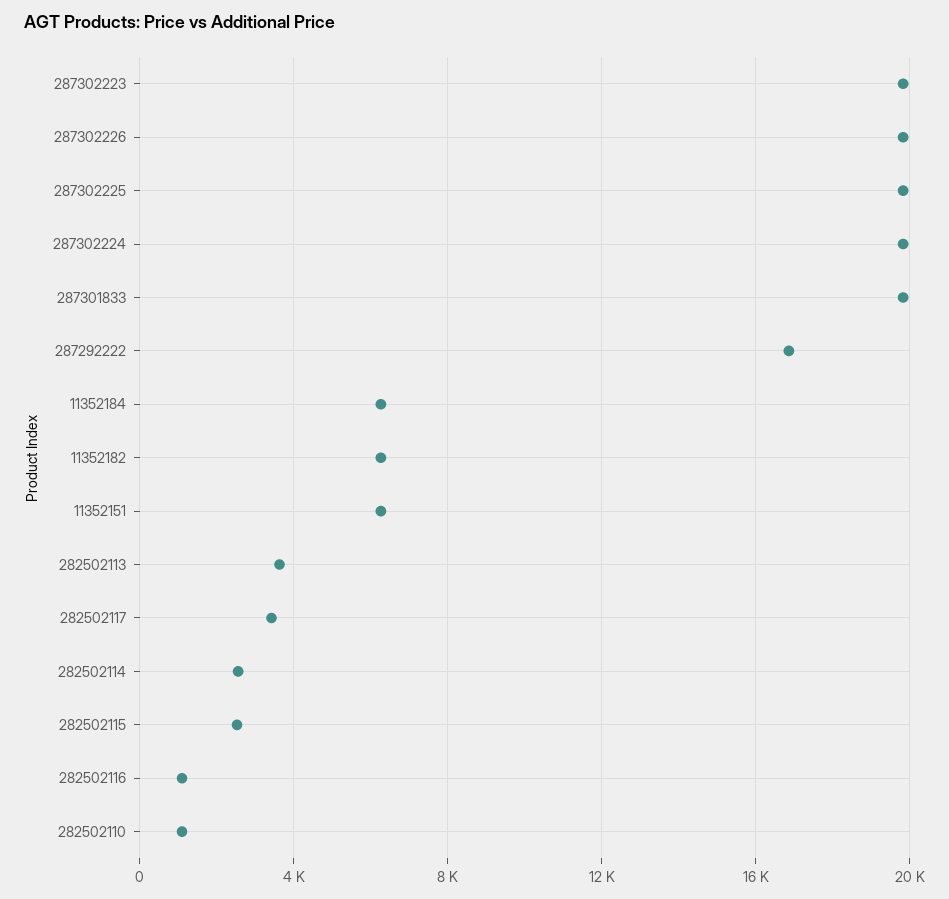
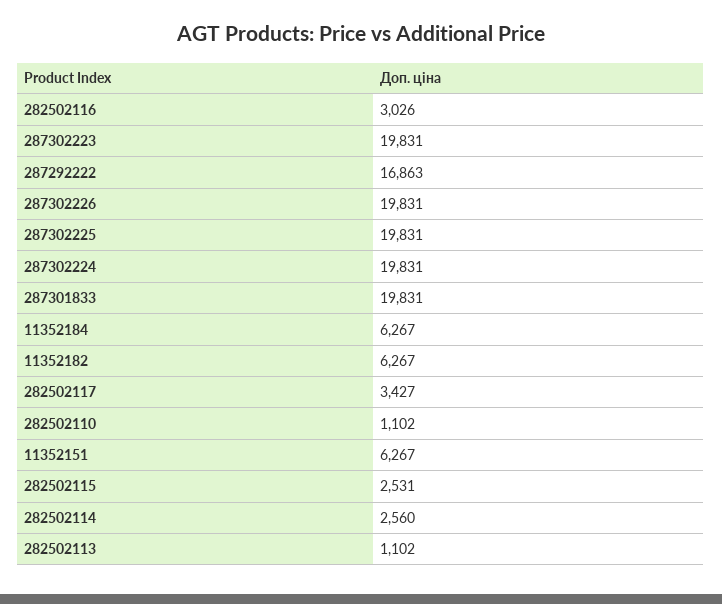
  {
    "287302223": 19831,
    "287302226": 19831,
    "287302225": 19831,
    "287302224": 19831,
    "287301833": 19831,
    "287292222": 16863,
    "11352184": 6267,
    "11352182": 6267,
    "11352151": 6267,
-   "282502113": 3500,
+   "282502113": 1102,
    "282502117": 3427,
    "282502114": 2560,
    "282502115": 2531,
-   "282502116": 1000,
+   "282502116": 3026,
    "282502110": 1102
  }

